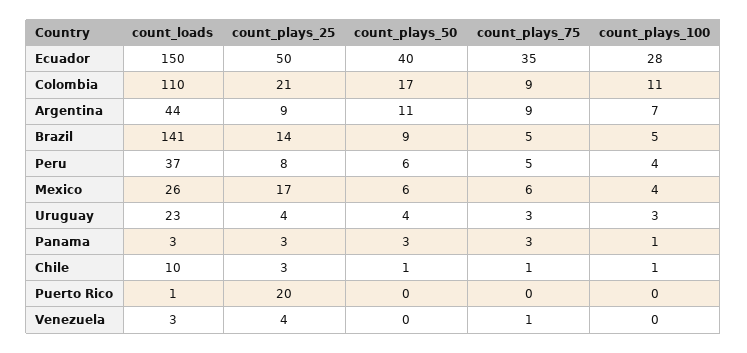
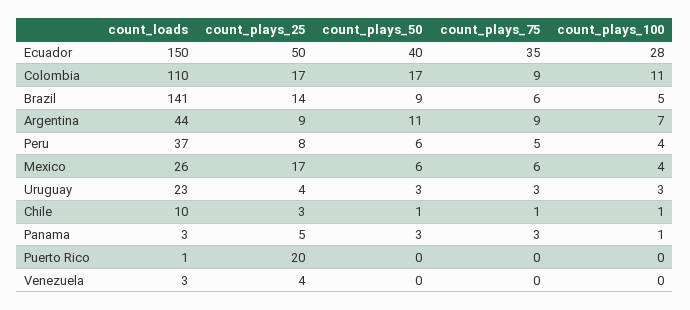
  {
    "count_loads": {
      "Ecuador": 150,
      "Colombia": 110,
      "Argentina": 44,
      "Brazil": 141,
      "Peru": 37,
      "Mexico": 26,
      "Uruguay": 23,
      "Panama": 3,
      "Chile": 10,
      "Puerto Rico": 1,
      "Venezuela": 3
    },
    "count_plays_25": {
      "Ecuador": 50,
-     "Colombia": 21,
+     "Colombia": 17,
      "Argentina": 9,
      "Brazil": 14,
      "Peru": 8,
      "Mexico": 17,
      "Uruguay": 4,
-     "Panama": 3,
+     "Panama": 5,
      "Chile": 3,
      "Puerto Rico": 20,
      "Venezuela": 4
    },
    "count_plays_50": {
      "Ecuador": 40,
      "Colombia": 17,
      "Argentina": 11,
      "Brazil": 9,
      "Peru": 6,
      "Mexico": 6,
-     "Uruguay": 4,
+     "Uruguay": 3,
      "Panama": 3,
      "Chile": 1,
      "Puerto Rico": 0,
      "Venezuela": 0
    },
    "count_plays_75": {
      "Ecuador": 35,
      "Colombia": 9,
      "Argentina": 9,
-     "Brazil": 5,
+     "Brazil": 6,
      "Peru": 5,
      "Mexico": 6,
      "Uruguay": 3,
      "Panama": 3,
      "Chile": 1,
      "Puerto Rico": 0,
-     "Venezuela": 1
+     "Venezuela": 0
    },
    "count_plays_100": {
      "Ecuador": 28,
      "Colombia": 11,
      "Argentina": 7,
      "Brazil": 5,
      "Peru": 4,
      "Mexico": 4,
      "Uruguay": 3,
      "Panama": 1,
      "Chile": 1,
      "Puerto Rico": 0,
      "Venezuela": 0
    }
  }

